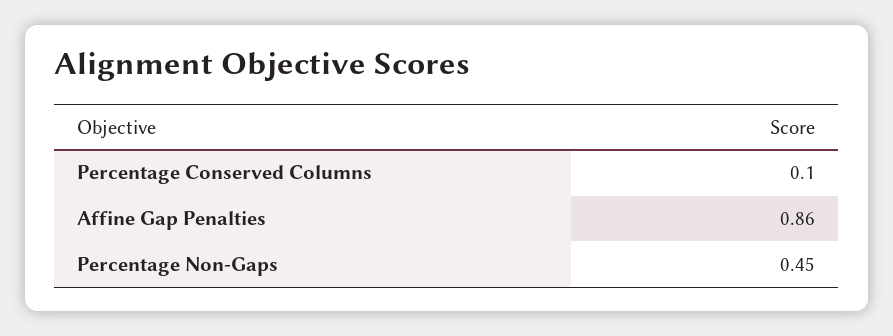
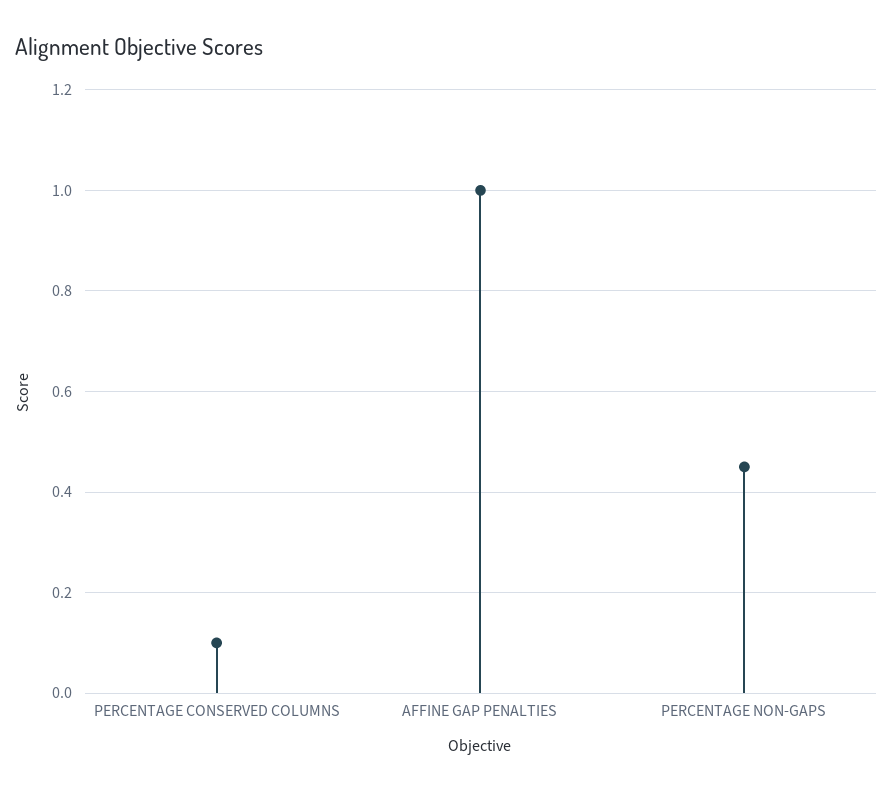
  {
    "Percentage Conserved Columns": 0.1,
-   "Affine Gap Penalties": 0.86,
+   "Affine Gap Penalties": 1,
    "Percentage Non-Gaps": 0.45
  }

